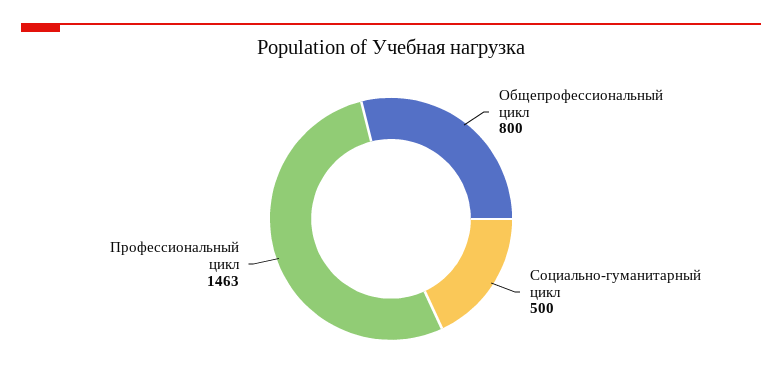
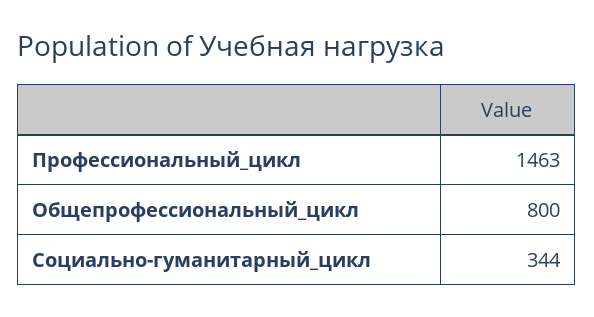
  {
    "Общепрофессиональный цикл": 800,
-   "Социально-гуманитарный цикл": 500,
+   "Социально-гуманитарный цикл": 344,
    "Профессиональный цикл": 1463
  }

